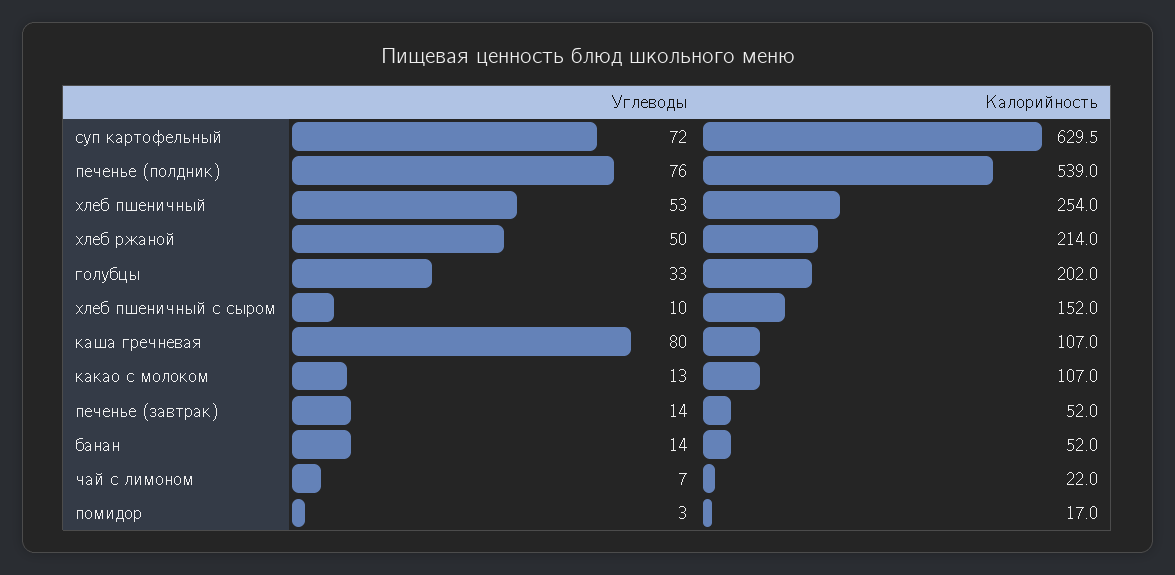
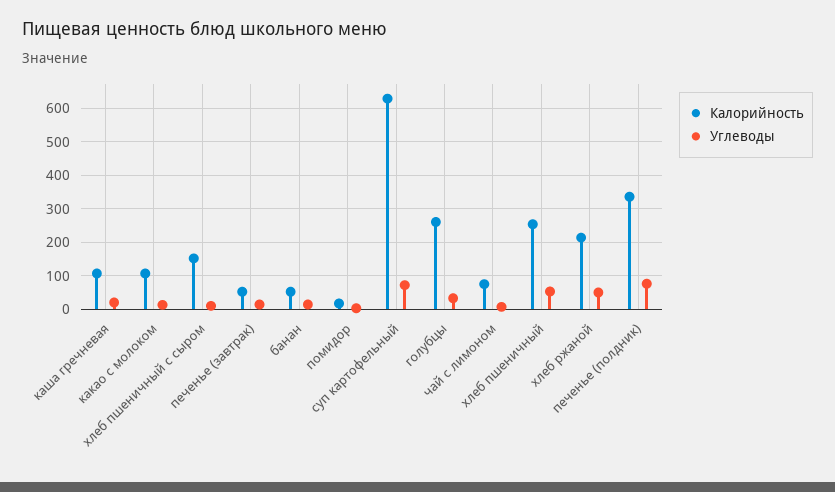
  {
    "Углеводы": {
      "суп картофельный": 72,
      "печенье (полдник)": 76,
      "хлеб пшеничный": 53,
      "хлеб ржаной": 50,
      "голубцы": 33,
      "хлеб пшеничный с сыром": 10,
-     "каша гречневая": 80,
+     "каша гречневая": 20,
      "какао с молоком": 13,
      "печенье (завтрак)": 14,
      "банан": 14,
      "чай с лимоном": 7,
      "помидор": 3
    },
    "Калорийность": {
      "суп картофельный": 629.5,
-     "печенье (полдник)": 539,
+     "печенье (полдник)": 340,
      "хлеб пшеничный": 254,
      "хлеб ржаной": 214,
-     "голубцы": 202,
+     "голубцы": 260,
      "хлеб пшеничный с сыром": 152,
      "каша гречневая": 107,
      "какао с молоком": 107,
      "печенье (завтрак)": 52,
      "банан": 52,
-     "чай с лимоном": 22,
+     "чай с лимоном": 80,
      "помидор": 17
    }
  }

